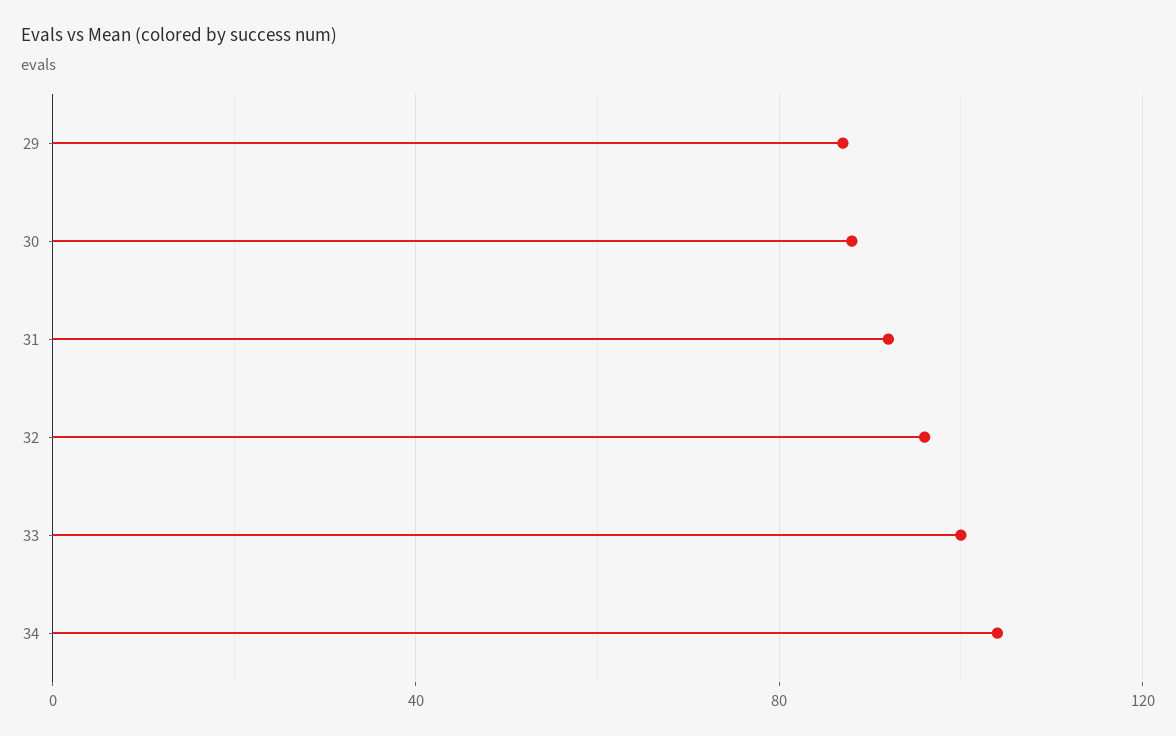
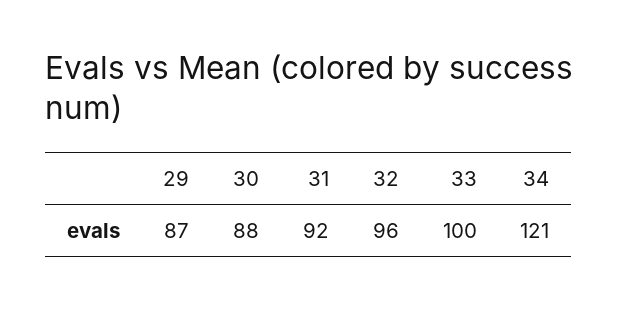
  {
    "29": 87,
    "30": 88,
    "31": 92,
    "32": 96,
    "33": 100,
-   "34": 105
+   "34": 121
  }

